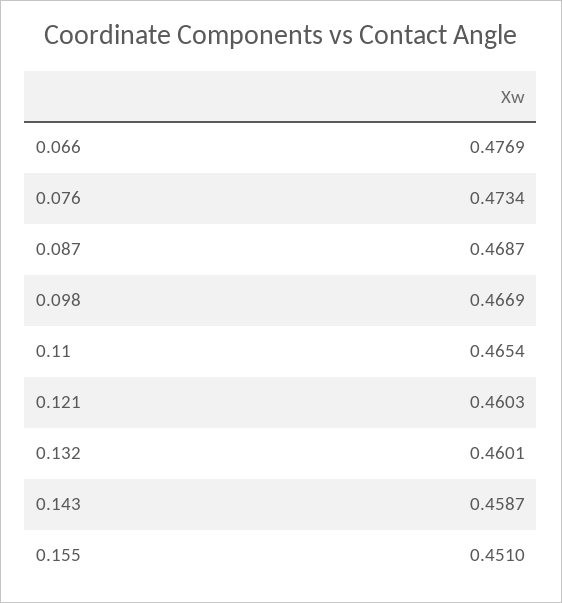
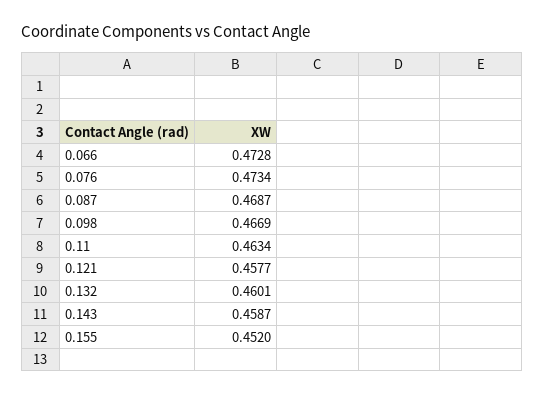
  {
-   "0.066": 0.4769,
+   "0.066": 0.4728,
    "0.076": 0.4734,
    "0.087": 0.4687,
    "0.098": 0.4669,
-   "0.11": 0.4654,
+   "0.11": 0.4634,
-   "0.121": 0.4603,
+   "0.121": 0.4577,
    "0.132": 0.4601,
    "0.143": 0.4587,
-   "0.155": 0.451
+   "0.155": 0.452
  }

